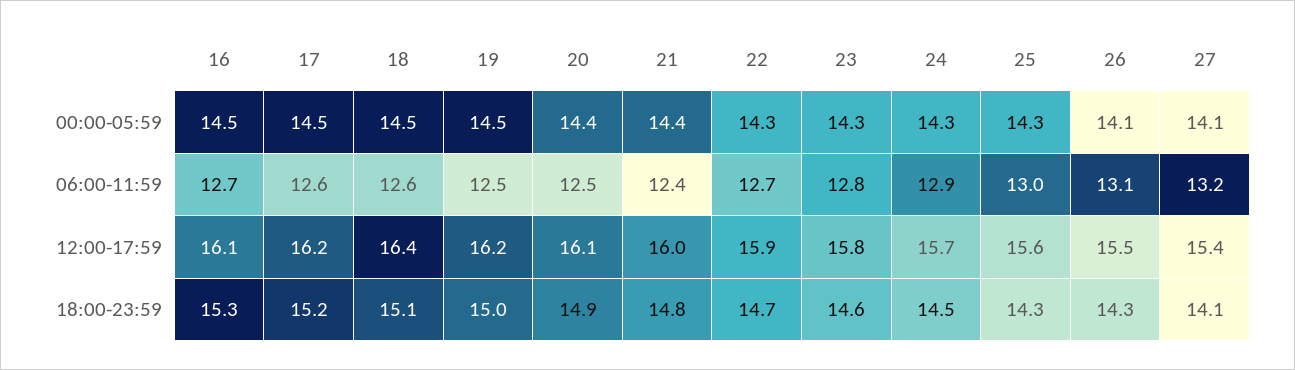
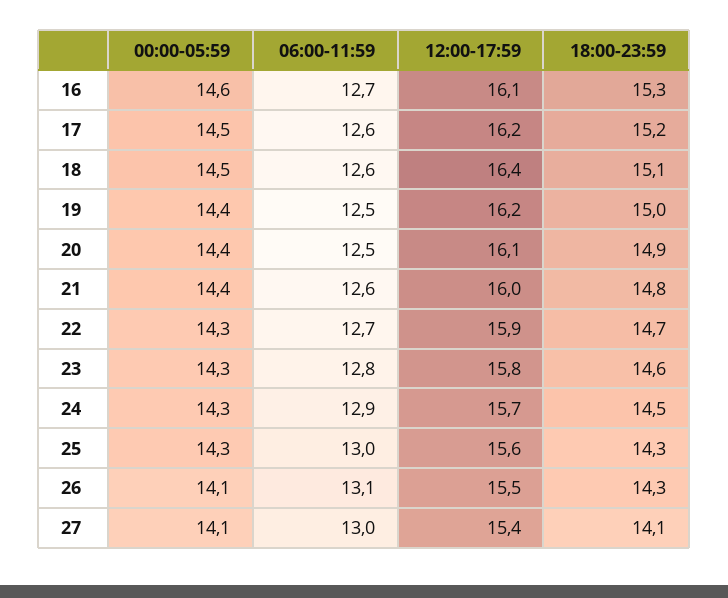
  {
    "16": {
-     "00:00-05:59": 14.5,
+     "00:00-05:59": 14.6,
      "06:00-11:59": 12.7,
      "12:00-17:59": 16.1,
      "18:00-23:59": 15.3
    },
    "17": {
      "00:00-05:59": 14.5,
      "06:00-11:59": 12.6,
      "12:00-17:59": 16.2,
      "18:00-23:59": 15.2
    },
    "18": {
      "00:00-05:59": 14.5,
      "06:00-11:59": 12.6,
      "12:00-17:59": 16.4,
      "18:00-23:59": 15.1
    },
    "19": {
-     "00:00-05:59": 14.5,
+     "00:00-05:59": 14.4,
      "06:00-11:59": 12.5,
      "12:00-17:59": 16.2,
      "18:00-23:59": 15
    },
    "20": {
      "00:00-05:59": 14.4,
      "06:00-11:59": 12.5,
      "12:00-17:59": 16.1,
      "18:00-23:59": 14.9
    },
    "21": {
      "00:00-05:59": 14.4,
-     "06:00-11:59": 12.4,
+     "06:00-11:59": 12.6,
      "12:00-17:59": 16,
      "18:00-23:59": 14.8
    },
    "22": {
      "00:00-05:59": 14.3,
      "06:00-11:59": 12.7,
      "12:00-17:59": 15.9,
      "18:00-23:59": 14.7
    },
    "23": {
      "00:00-05:59": 14.3,
      "06:00-11:59": 12.8,
      "12:00-17:59": 15.8,
      "18:00-23:59": 14.6
    },
    "24": {
      "00:00-05:59": 14.3,
      "06:00-11:59": 12.9,
      "12:00-17:59": 15.7,
      "18:00-23:59": 14.5
    },
    "25": {
      "00:00-05:59": 14.3,
      "06:00-11:59": 13,
      "12:00-17:59": 15.6,
      "18:00-23:59": 14.3
    },
    "26": {
      "00:00-05:59": 14.1,
      "06:00-11:59": 13.1,
      "12:00-17:59": 15.5,
      "18:00-23:59": 14.3
    },
    "27": {
      "00:00-05:59": 14.1,
-     "06:00-11:59": 13.2,
+     "06:00-11:59": 13,
      "12:00-17:59": 15.4,
      "18:00-23:59": 14.1
    }
  }

